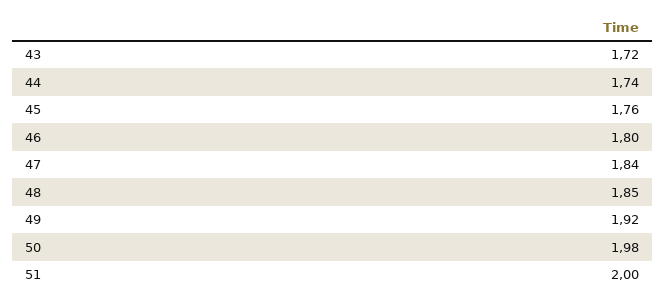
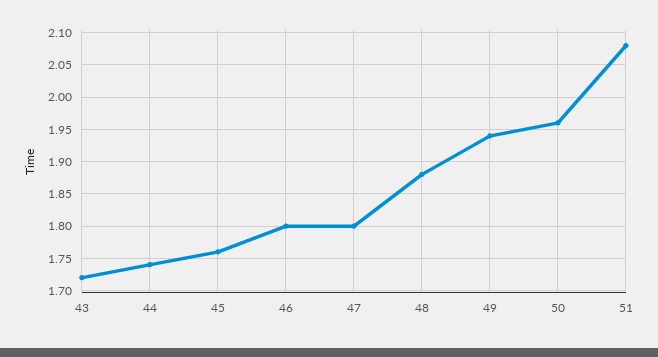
  {
    "43": 1.72,
    "44": 1.74,
    "45": 1.76,
    "46": 1.8,
-   "47": 1.84,
+   "47": 1.8,
-   "48": 1.85,
+   "48": 1.88,
-   "49": 1.92,
+   "49": 1.94,
-   "50": 1.98,
+   "50": 1.96,
-   "51": 2
+   "51": 2.08
  }

